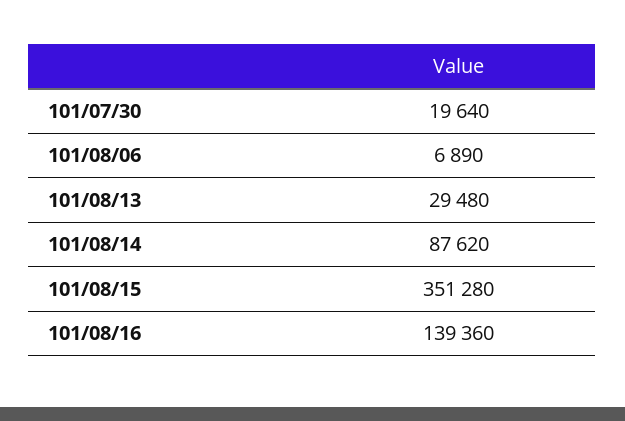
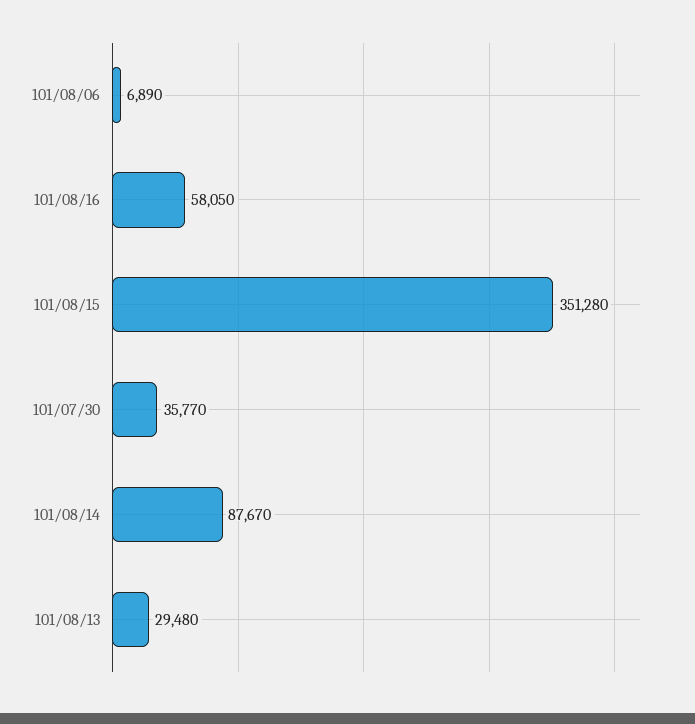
  {
-   "101/07/30": 19640,
+   "101/07/30": 35770,
    "101/08/06": 6890,
    "101/08/13": 29480,
-   "101/08/14": 87620,
+   "101/08/14": 87670,
    "101/08/15": 351280,
-   "101/08/16": 139360
+   "101/08/16": 58050
  }

